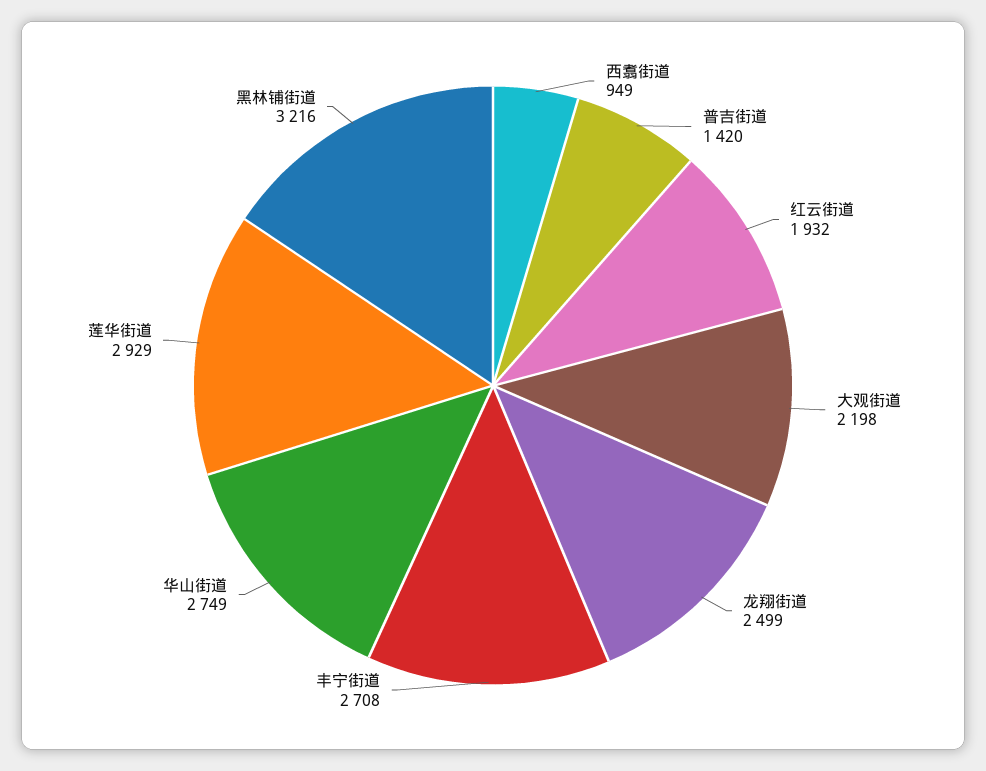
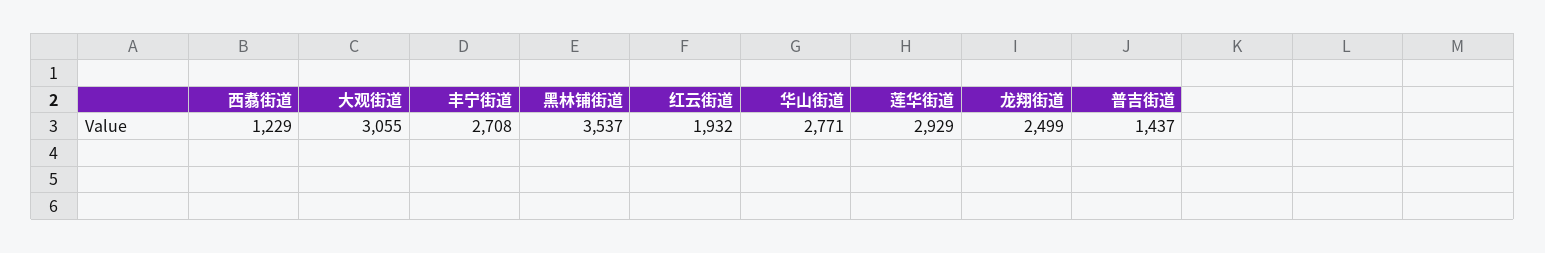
  {
-   "西翥街道": 949,
+   "西翥街道": 1229,
-   "普吉街道": 1420,
+   "普吉街道": 1437,
    "红云街道": 1932,
-   "大观街道": 2198,
+   "大观街道": 3055,
    "龙翔街道": 2499,
    "丰宁街道": 2708,
-   "华山街道": 2749,
+   "华山街道": 2771,
    "莲华街道": 2929,
-   "黑林铺街道": 3216
+   "黑林铺街道": 3537
  }

